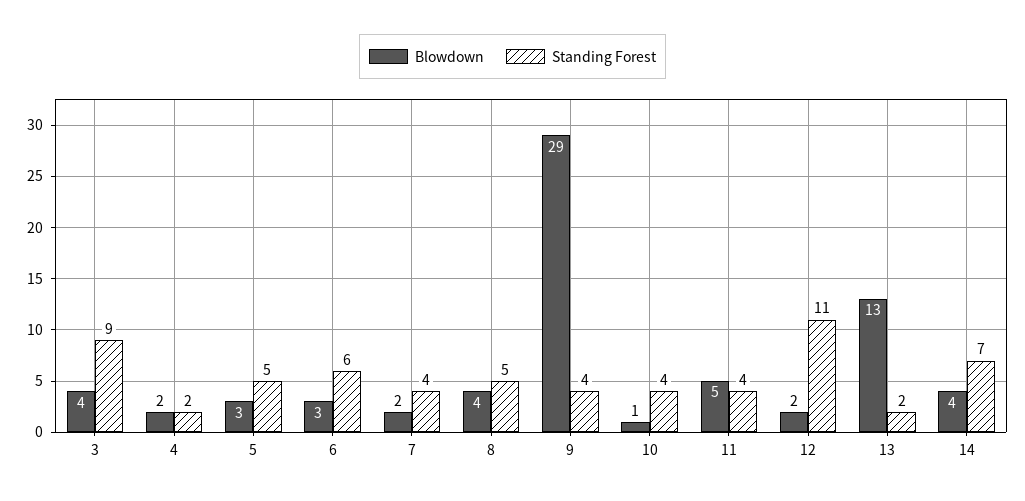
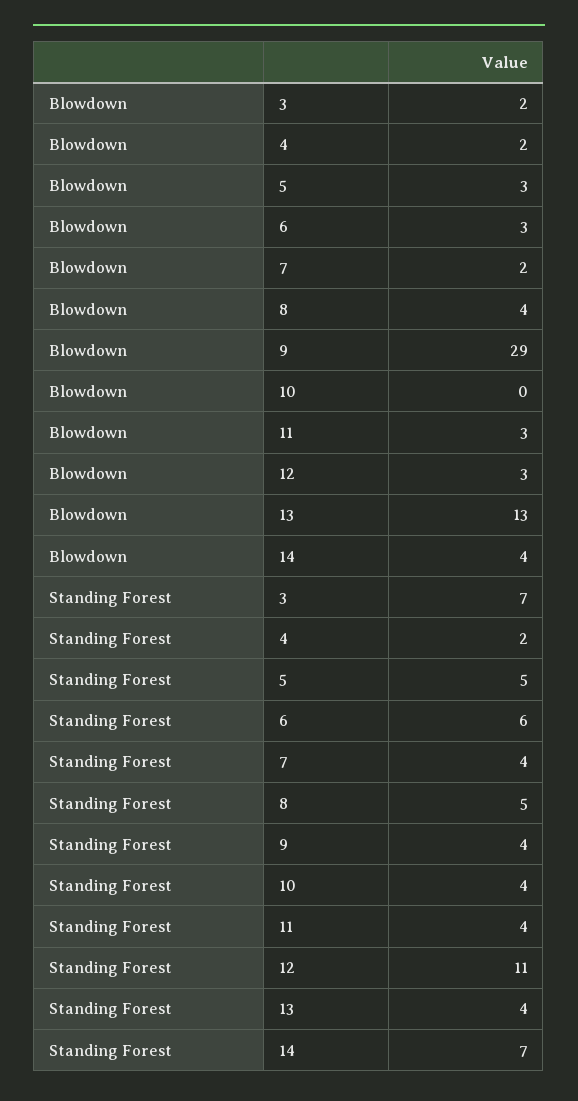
  {
    "Blowdown": {
-     "3": 4,
+     "3": 2,
      "4": 2,
      "5": 3,
      "6": 3,
      "7": 2,
      "8": 4,
      "9": 29,
-     "10": 1,
+     "10": 0,
-     "11": 5,
+     "11": 3,
-     "12": 2,
+     "12": 3,
      "13": 13,
      "14": 4
    },
    "Standing Forest": {
-     "3": 9,
+     "3": 7,
      "4": 2,
      "5": 5,
      "6": 6,
      "7": 4,
      "8": 5,
      "9": 4,
      "10": 4,
      "11": 4,
      "12": 11,
-     "13": 2,
+     "13": 4,
      "14": 7
    }
  }

